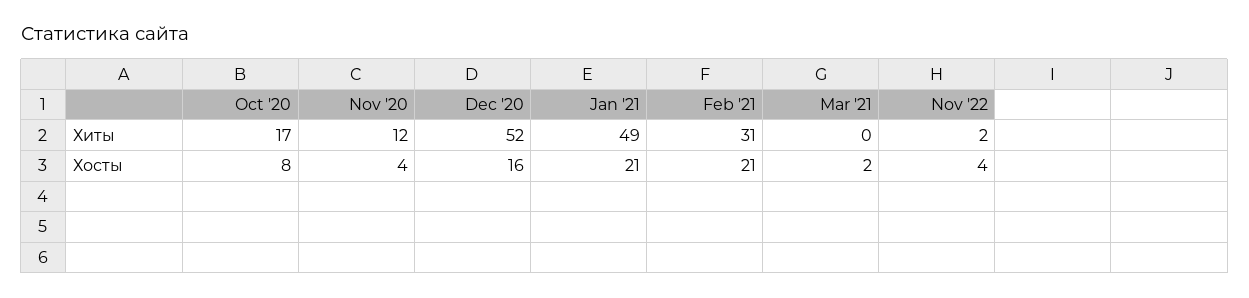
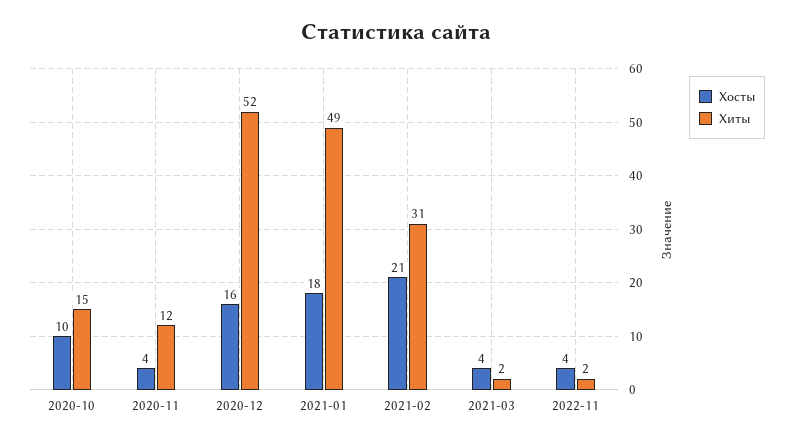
  {
    "Хиты": {
-     "Oct '20": 17,
+     "Oct '20": 15,
      "Nov '20": 12,
      "Dec '20": 52,
      "Jan '21": 49,
      "Feb '21": 31,
-     "Mar '21": 0,
+     "Mar '21": 2,
      "Nov '22": 2
    },
    "Хосты": {
-     "Oct '20": 8,
+     "Oct '20": 10,
      "Nov '20": 4,
      "Dec '20": 16,
-     "Jan '21": 21,
+     "Jan '21": 18,
      "Feb '21": 21,
-     "Mar '21": 2,
+     "Mar '21": 4,
      "Nov '22": 4
    }
  }

